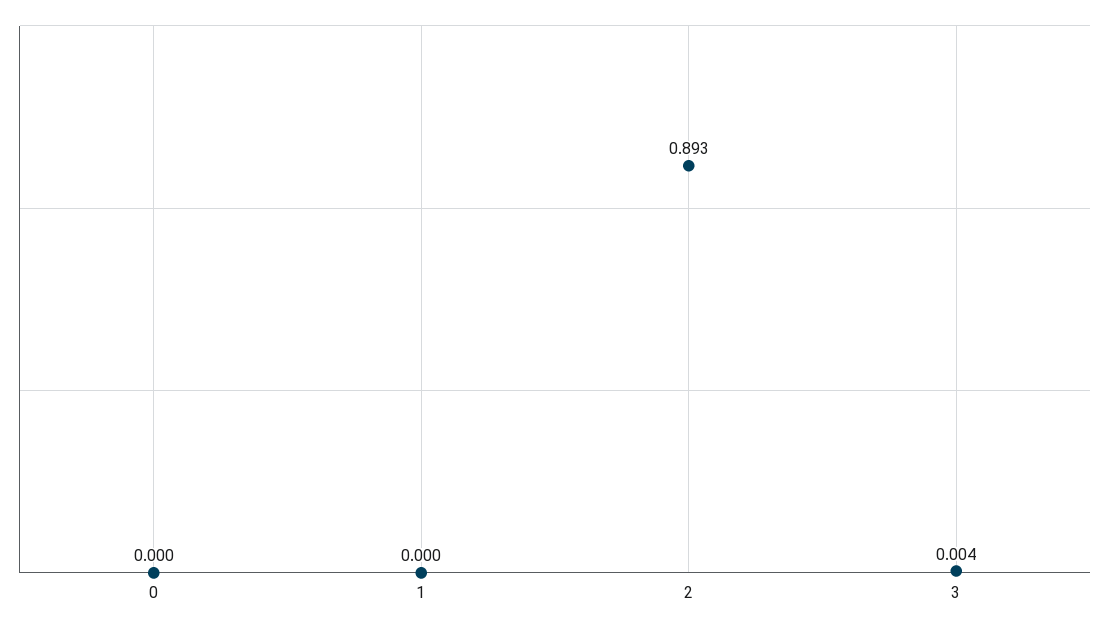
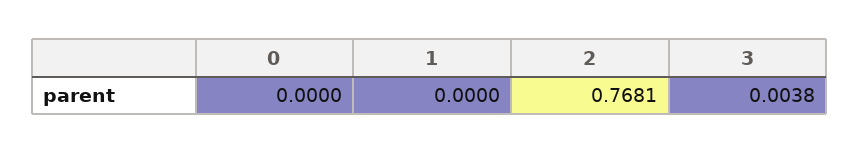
  {
    "0": 0,
    "1": 0,
-   "2": 0.893,
+   "2": 0.7681,
    "3": 0.0038
  }

